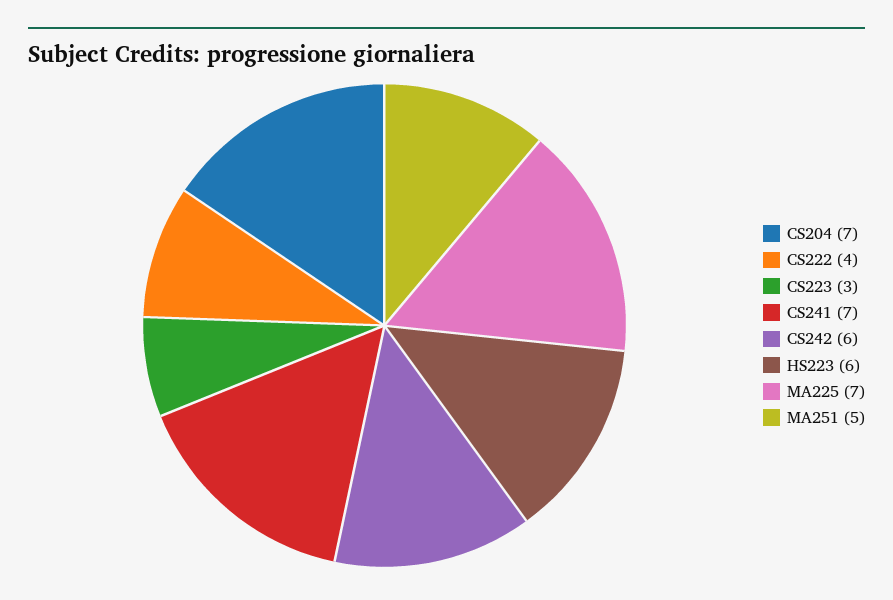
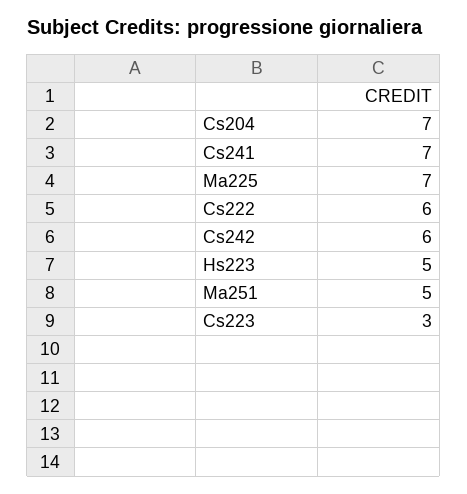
  {
    "CS204": 7,
-   "CS222": 4,
+   "CS222": 6,
    "CS223": 3,
    "CS241": 7,
    "CS242": 6,
-   "HS223": 6,
+   "HS223": 5,
    "MA225": 7,
    "MA251": 5
  }

